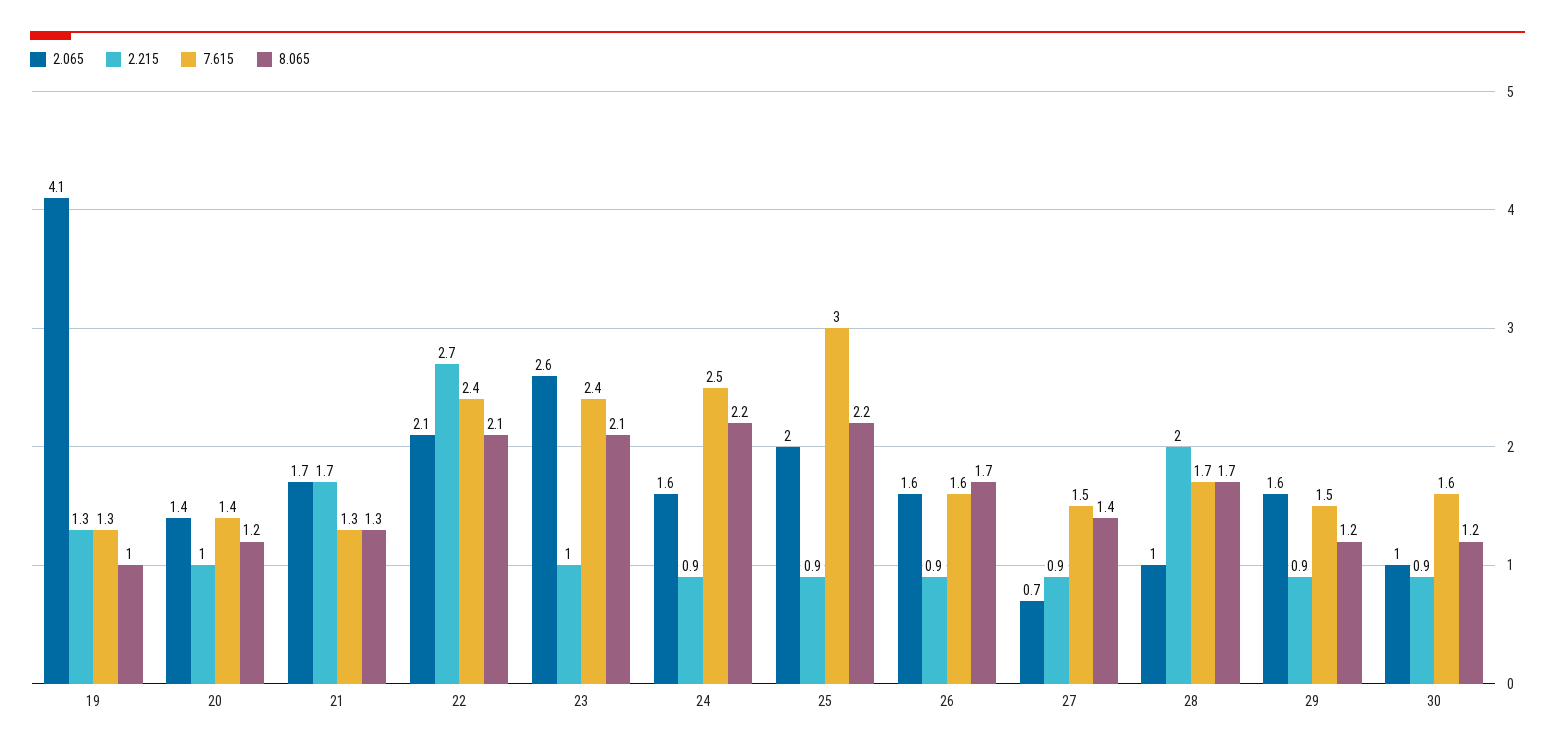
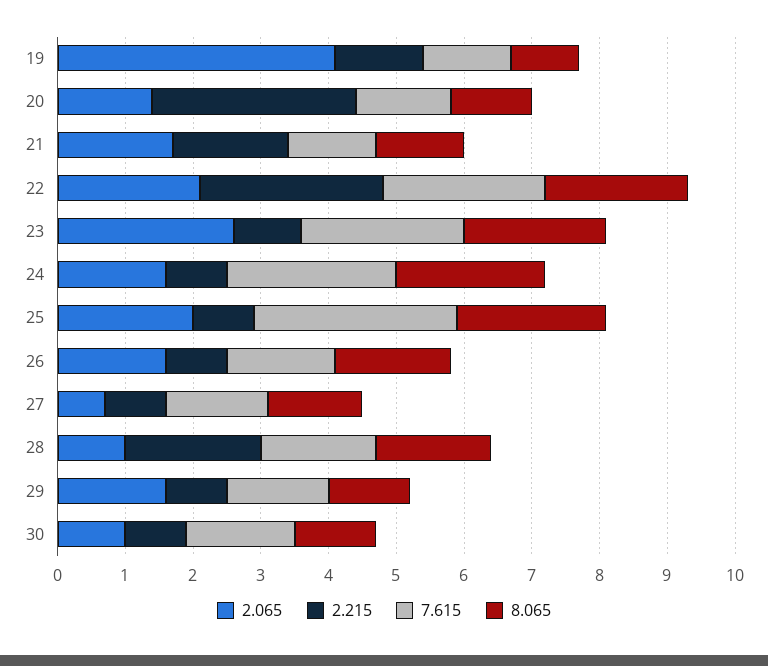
  {
    "2.065": {
      "19": 4.1,
      "20": 1.4,
      "21": 1.7,
      "22": 2.1,
      "23": 2.6,
      "24": 1.6,
      "25": 2,
      "26": 1.6,
      "27": 0.7,
      "28": 1,
      "29": 1.6,
      "30": 1
    },
    "2.215": {
      "19": 1.3,
-     "20": 1,
+     "20": 3,
      "21": 1.7,
      "22": 2.7,
      "23": 1,
      "24": 0.9,
      "25": 0.9,
      "26": 0.9,
      "27": 0.9,
      "28": 2,
      "29": 0.9,
      "30": 0.9
    },
    "7.615": {
      "19": 1.3,
      "20": 1.4,
      "21": 1.3,
      "22": 2.4,
      "23": 2.4,
      "24": 2.5,
      "25": 3,
      "26": 1.6,
      "27": 1.5,
      "28": 1.7,
      "29": 1.5,
      "30": 1.6
    },
    "8.065": {
      "19": 1,
      "20": 1.2,
      "21": 1.3,
      "22": 2.1,
      "23": 2.1,
      "24": 2.2,
      "25": 2.2,
      "26": 1.7,
      "27": 1.4,
      "28": 1.7,
      "29": 1.2,
      "30": 1.2
    }
  }

